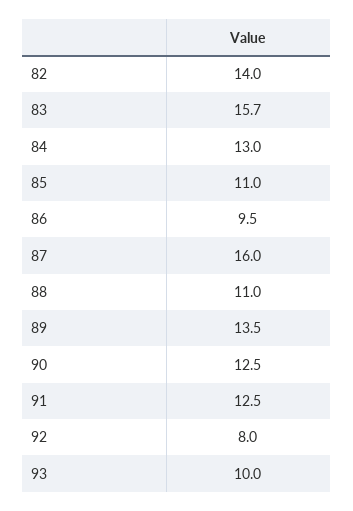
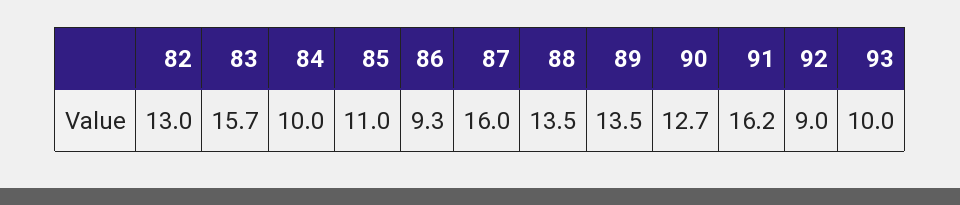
  {
-   "82": 14,
+   "82": 13,
    "83": 15.7,
-   "84": 13,
+   "84": 10,
    "85": 11,
-   "86": 9.5,
+   "86": 9.3,
    "87": 16,
-   "88": 11,
+   "88": 13.5,
    "89": 13.5,
-   "90": 12.5,
+   "90": 12.7,
-   "91": 12.5,
+   "91": 16.2,
-   "92": 8,
+   "92": 9,
    "93": 10
  }

